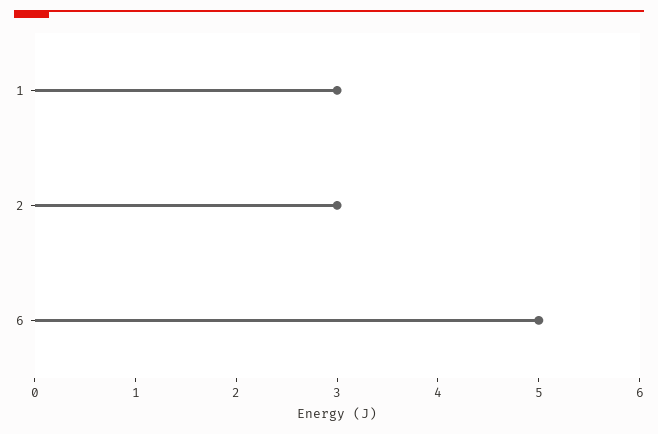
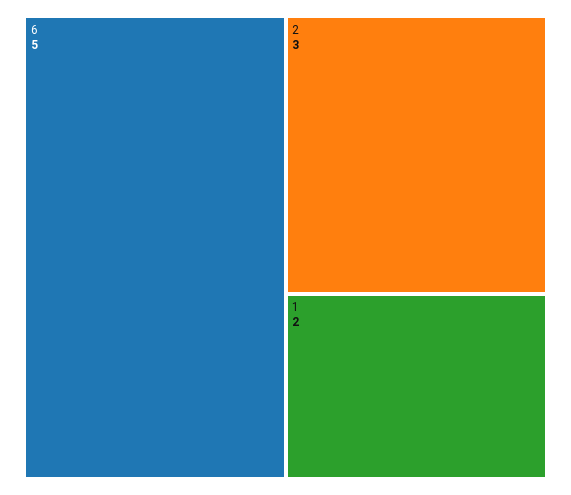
  {
-   "1": 3,
+   "1": 2,
    "2": 3,
    "6": 5
  }

